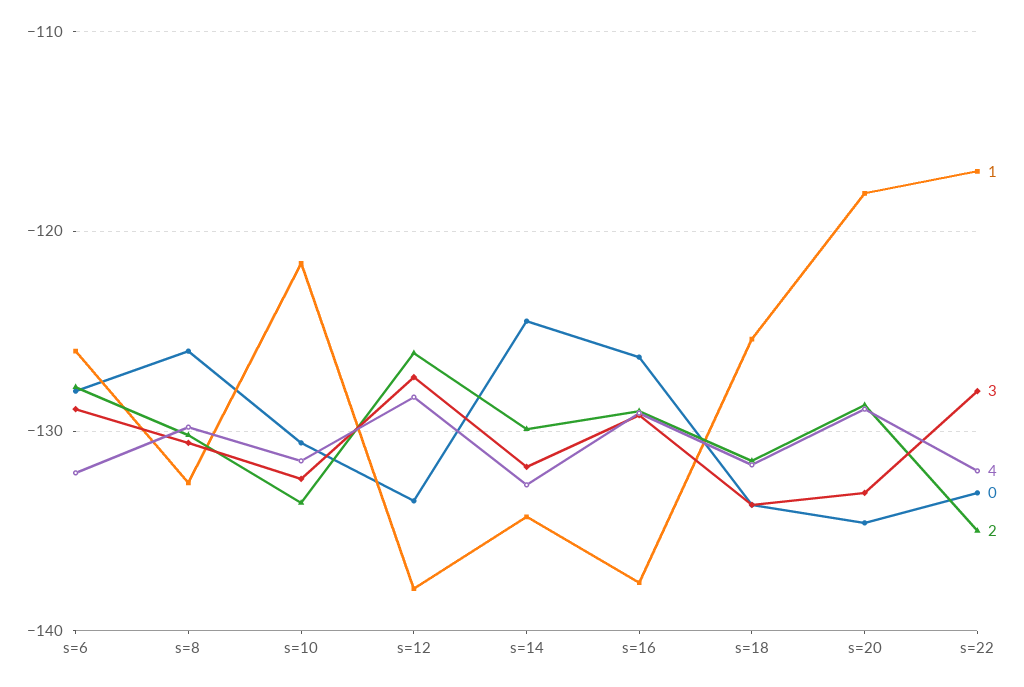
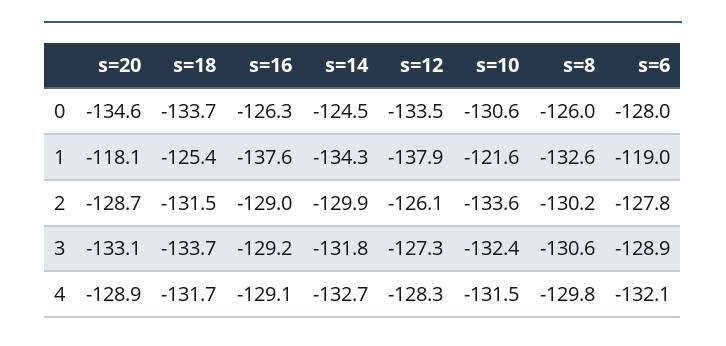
  {
    "1": {
-     "s=6": -126,
+     "s=6": -119,
      "s=8": -132.6,
      "s=10": -121.6,
      "s=12": -137.9,
      "s=14": -134.3,
      "s=16": -137.6,
      "s=18": -125.4,
-     "s=20": -118.1,
+     "s=20": -118.1
-     "s=22": -117
    },
    "3": {
      "s=6": -128.9,
      "s=8": -130.6,
      "s=10": -132.4,
      "s=12": -127.3,
      "s=14": -131.8,
      "s=16": -129.2,
      "s=18": -133.7,
-     "s=20": -133.1,
+     "s=20": -133.1
-     "s=22": -128
    },
    "4": {
      "s=6": -132.1,
      "s=8": -129.8,
      "s=10": -131.5,
      "s=12": -128.3,
      "s=14": -132.7,
      "s=16": -129.1,
      "s=18": -131.7,
-     "s=20": -128.9,
+     "s=20": -128.9
-     "s=22": -132
    },
    "0": {
      "s=6": -128,
      "s=8": -126,
      "s=10": -130.6,
      "s=12": -133.5,
      "s=14": -124.5,
      "s=16": -126.3,
      "s=18": -133.7,
-     "s=20": -134.6,
+     "s=20": -134.6
-     "s=22": -133
    },
    "2": {
      "s=6": -127.8,
      "s=8": -130.2,
      "s=10": -133.6,
      "s=12": -126.1,
      "s=14": -129.9,
      "s=16": -129,
      "s=18": -131.5,
-     "s=20": -128.7,
+     "s=20": -128.7
-     "s=22": -135
    }
  }

